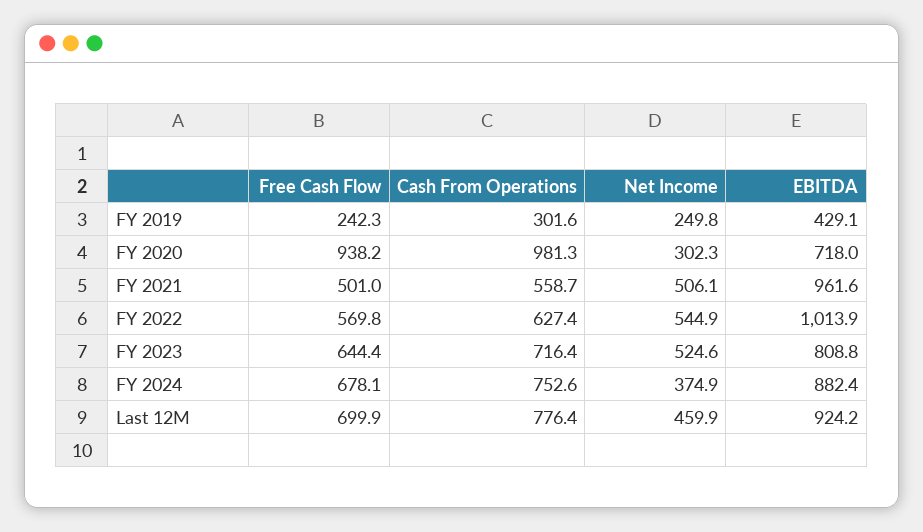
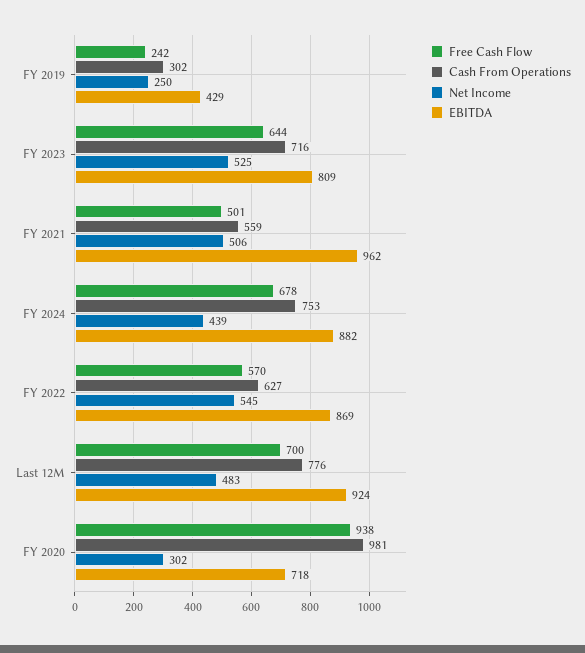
  {
    "Free Cash Flow": {
      "FY 2019": 242.3,
      "FY 2020": 938.2,
      "FY 2021": 501,
      "FY 2022": 569.8,
      "FY 2023": 644.4,
      "FY 2024": 678.1,
      "Last 12M": 699.9
    },
    "Cash From Operations": {
      "FY 2019": 301.6,
      "FY 2020": 981.3,
      "FY 2021": 558.7,
      "FY 2022": 627.4,
      "FY 2023": 716.4,
      "FY 2024": 752.6,
      "Last 12M": 776.4
    },
    "Net Income": {
      "FY 2019": 249.8,
      "FY 2020": 302.3,
      "FY 2021": 506.1,
      "FY 2022": 544.9,
      "FY 2023": 524.6,
-     "FY 2024": 374.9,
+     "FY 2024": 439,
-     "Last 12M": 459.9
+     "Last 12M": 483
    },
    "EBITDA": {
      "FY 2019": 429.1,
      "FY 2020": 718,
      "FY 2021": 961.6,
-     "FY 2022": 1013.9,
+     "FY 2022": 869,
      "FY 2023": 808.8,
      "FY 2024": 882.4,
      "Last 12M": 924.2
    }
  }

